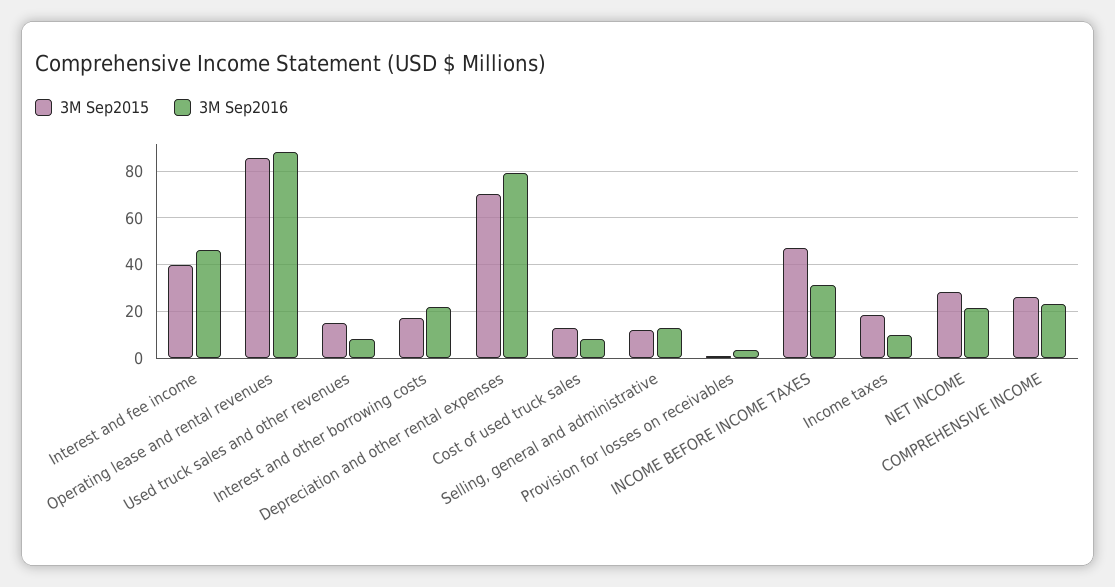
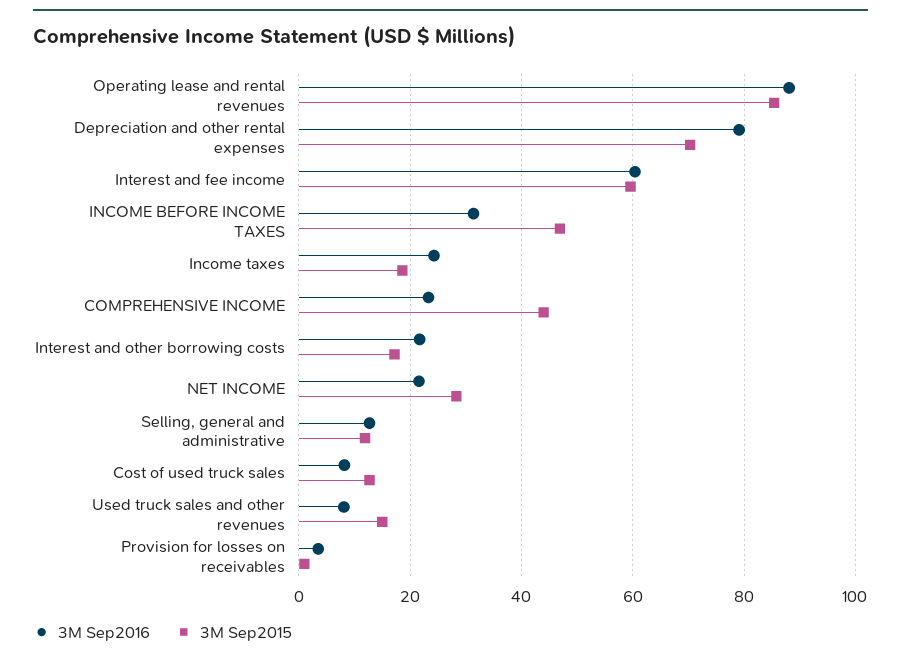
  {
    "3M Sep2015": {
-     "Interest and fee income": 40,
+     "Interest and fee income": 60,
      "Operating lease and rental revenues": 86,
      "Used truck sales and other revenues": 16,
      "Interest and other borrowing costs": 18,
      "Depreciation and other rental expenses": 70,
      "Cost of used truck sales": 12,
      "Selling, general and administrative": 12,
      "Provision for losses on receivables": 2,
      "INCOME BEFORE INCOME TAXES": 46,
      "Income taxes": 18,
      "NET INCOME": 28,
-     "COMPREHENSIVE INCOME": 25
+     "COMPREHENSIVE INCOME": 44
    },
    "3M Sep2016": {
-     "Interest and fee income": 45,
+     "Interest and fee income": 60,
      "Operating lease and rental revenues": 88,
      "Used truck sales and other revenues": 8,
      "Interest and other borrowing costs": 22,
      "Depreciation and other rental expenses": 80,
      "Cost of used truck sales": 8,
      "Selling, general and administrative": 12,
      "Provision for losses on receivables": 4,
      "INCOME BEFORE INCOME TAXES": 32,
-     "Income taxes": 10,
+     "Income taxes": 24,
      "NET INCOME": 22,
      "COMPREHENSIVE INCOME": 24
    }
  }

